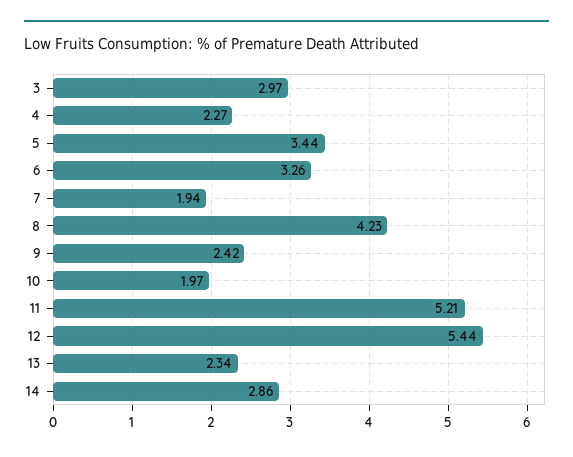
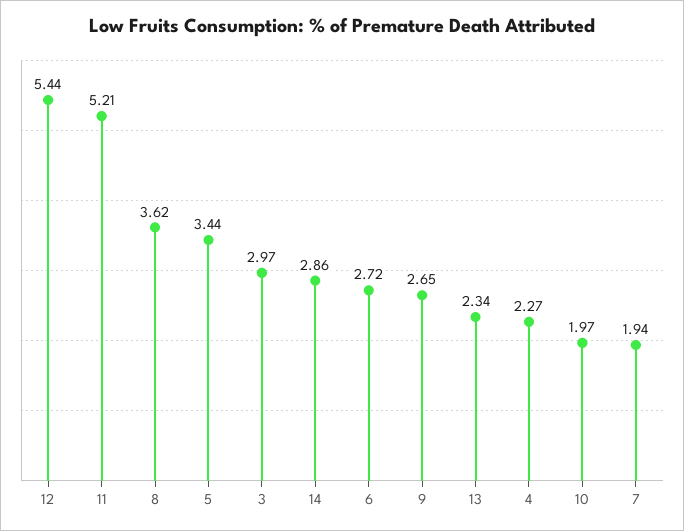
  {
    "3": 2.97,
    "4": 2.27,
    "5": 3.44,
-   "6": 3.26,
+   "6": 2.72,
    "7": 1.94,
-   "8": 4.23,
+   "8": 3.62,
-   "9": 2.42,
+   "9": 2.65,
    "10": 1.97,
    "11": 5.21,
    "12": 5.44,
    "13": 2.34,
    "14": 2.86
  }

